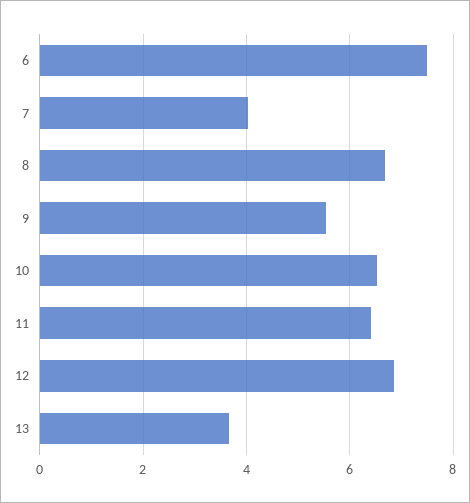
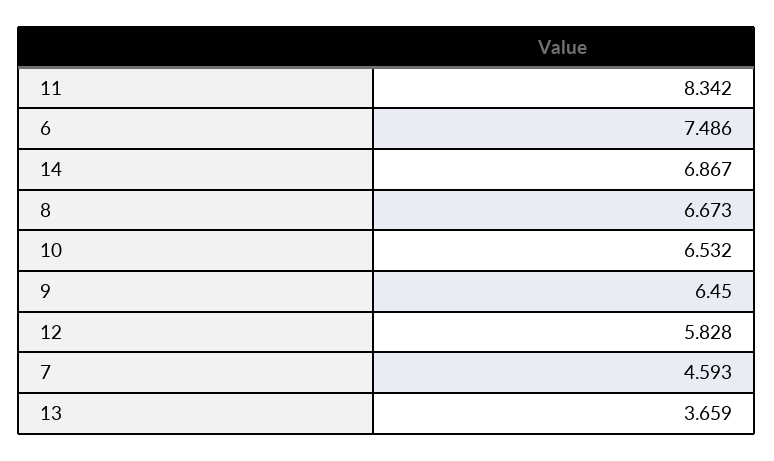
  {
    "6": 7.486,
-   "7": 4,
+   "7": 4.593,
    "8": 6.673,
-   "9": 5.6,
+   "9": 6.45,
    "10": 6.532,
-   "11": 6.4,
+   "11": 8.342,
-   "12": 6.8,
+   "12": 5.828,
-   "13": 3.659
+   "13": 3.659,
+   "14": 6.867
  }

